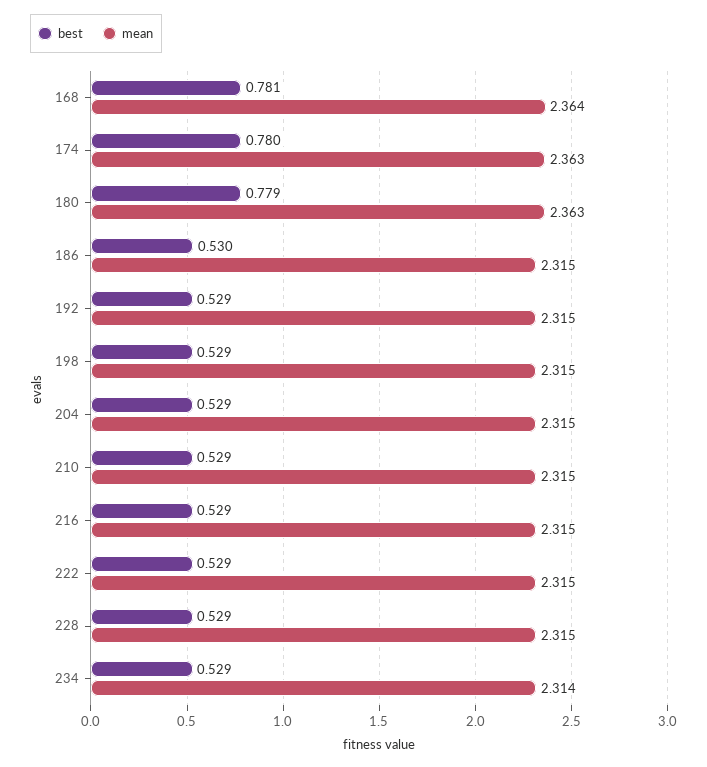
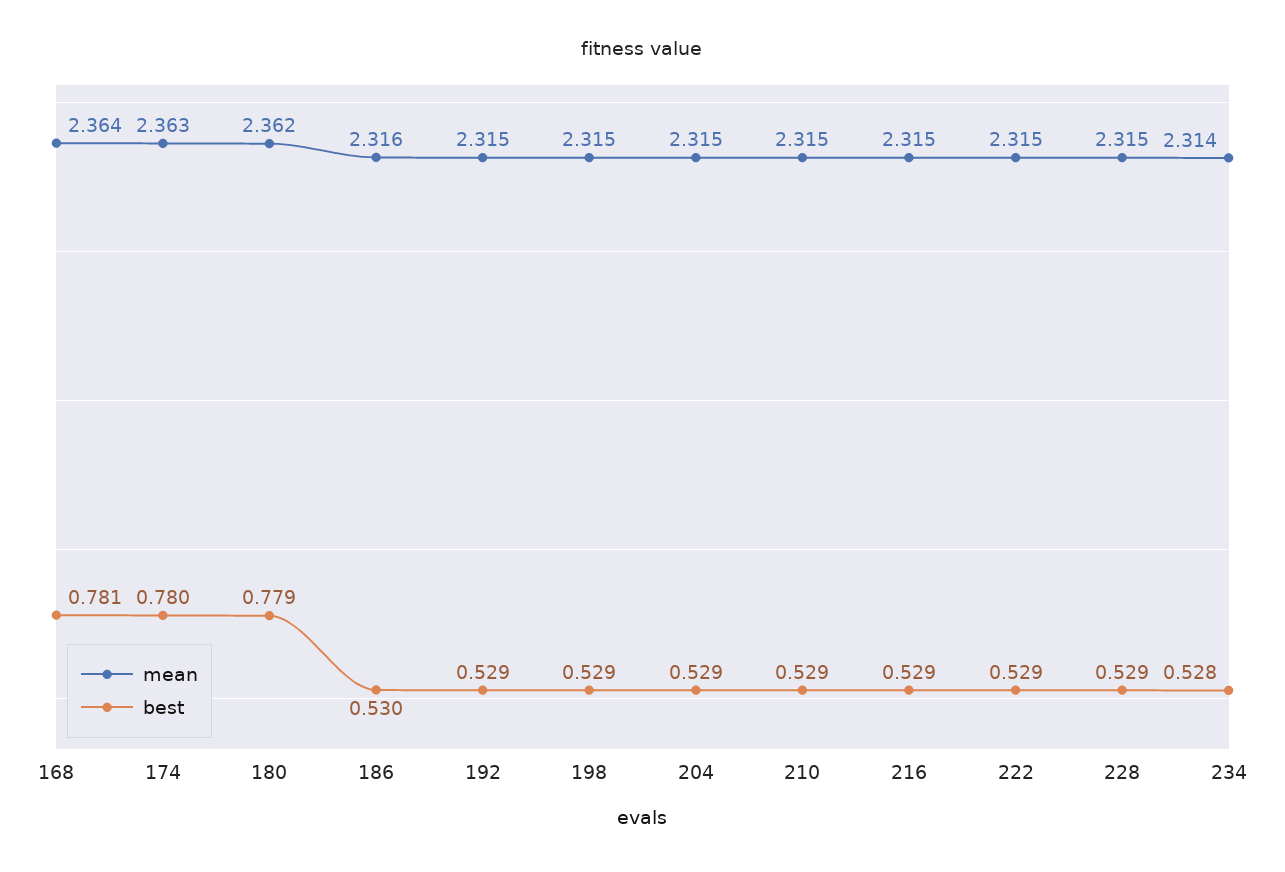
  {
    "best": {
      "168": 0.781,
      "174": 0.78,
      "180": 0.779,
      "186": 0.53,
      "192": 0.529,
      "198": 0.529,
      "204": 0.529,
      "210": 0.529,
      "216": 0.529,
      "222": 0.529,
      "228": 0.529,
-     "234": 0.529
+     "234": 0.528
    },
    "mean": {
      "168": 2.364,
      "174": 2.363,
-     "180": 2.363,
+     "180": 2.362,
-     "186": 2.315,
+     "186": 2.316,
      "192": 2.315,
      "198": 2.315,
      "204": 2.315,
      "210": 2.315,
      "216": 2.315,
      "222": 2.315,
      "228": 2.315,
      "234": 2.314
    }
  }

